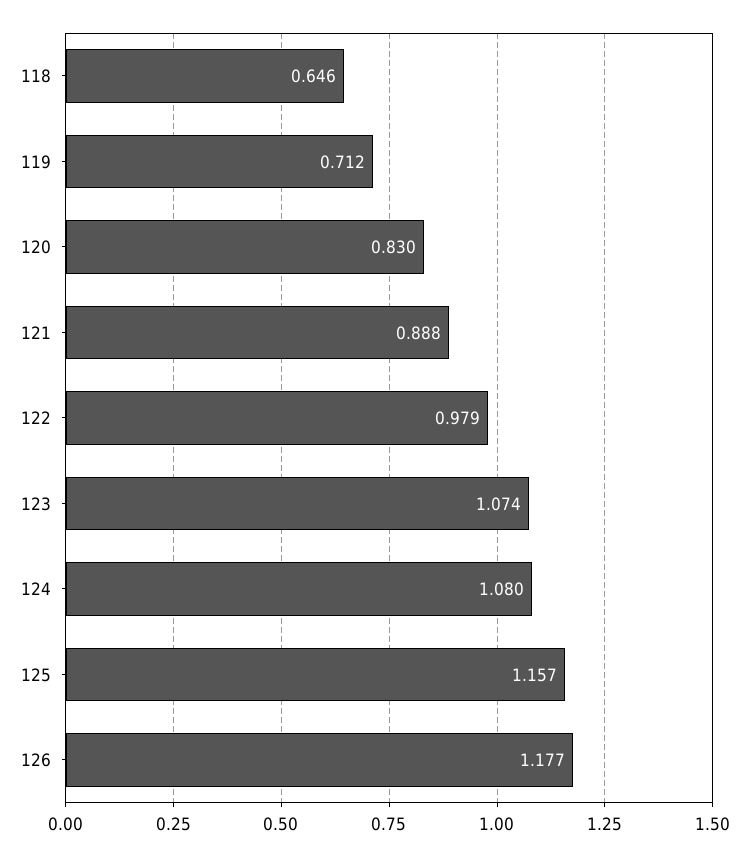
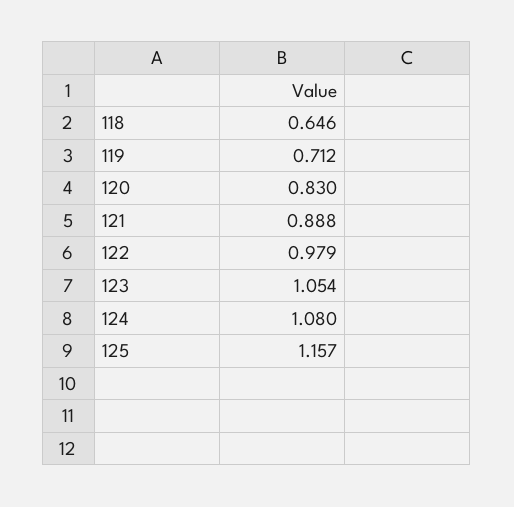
  {
    "118": 0.646,
    "119": 0.712,
    "120": 0.83,
    "121": 0.888,
    "122": 0.979,
-   "123": 1.074,
+   "123": 1.054,
    "124": 1.08,
-   "125": 1.157,
+   "125": 1.157
-   "126": 1.177
  }

